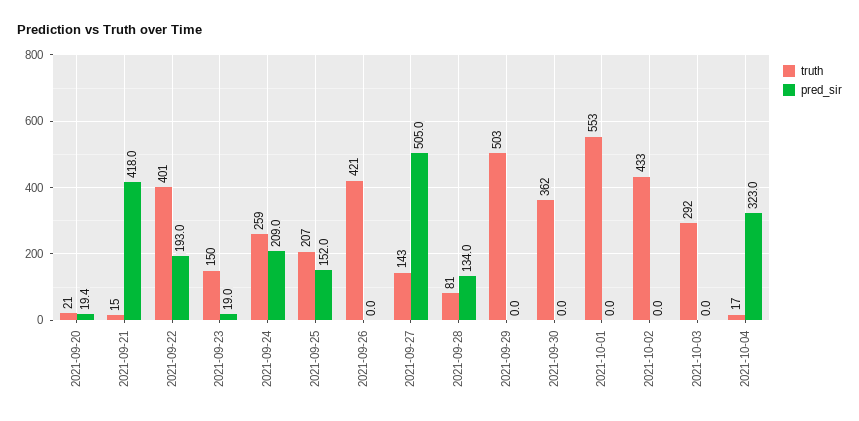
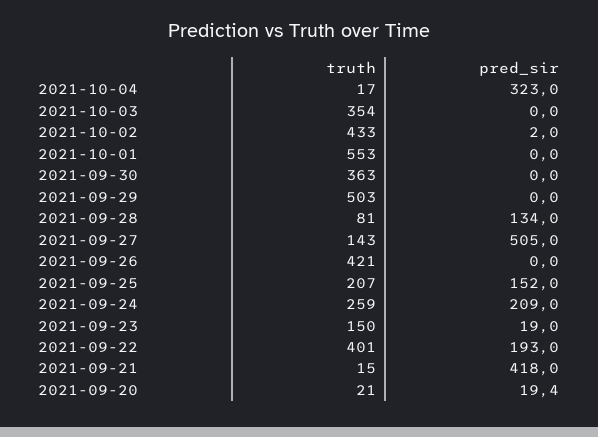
  {
    "truth": {
      "2021-09-20": 21,
      "2021-09-21": 15,
      "2021-09-22": 401,
      "2021-09-23": 150,
      "2021-09-24": 259,
      "2021-09-25": 207,
      "2021-09-26": 421,
      "2021-09-27": 143,
      "2021-09-28": 81,
      "2021-09-29": 503,
-     "2021-09-30": 362,
+     "2021-09-30": 363,
      "2021-10-01": 553,
      "2021-10-02": 433,
-     "2021-10-03": 292,
+     "2021-10-03": 354,
      "2021-10-04": 17
    },
    "pred_sir": {
      "2021-09-20": 19.4,
      "2021-09-21": 418,
      "2021-09-22": 193,
      "2021-09-23": 19,
      "2021-09-24": 209,
      "2021-09-25": 152,
      "2021-09-26": 0,
      "2021-09-27": 505,
      "2021-09-28": 134,
      "2021-09-29": 0,
      "2021-09-30": 0,
      "2021-10-01": 0,
-     "2021-10-02": 0,
+     "2021-10-02": 2,
      "2021-10-03": 0,
      "2021-10-04": 323
    }
  }

